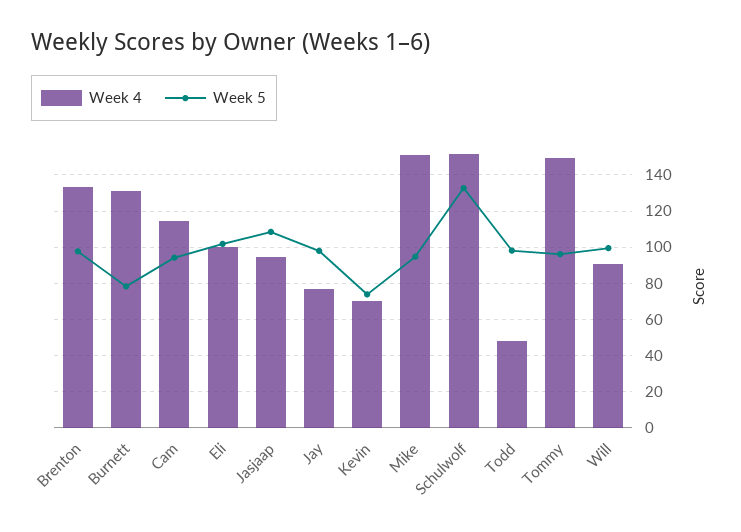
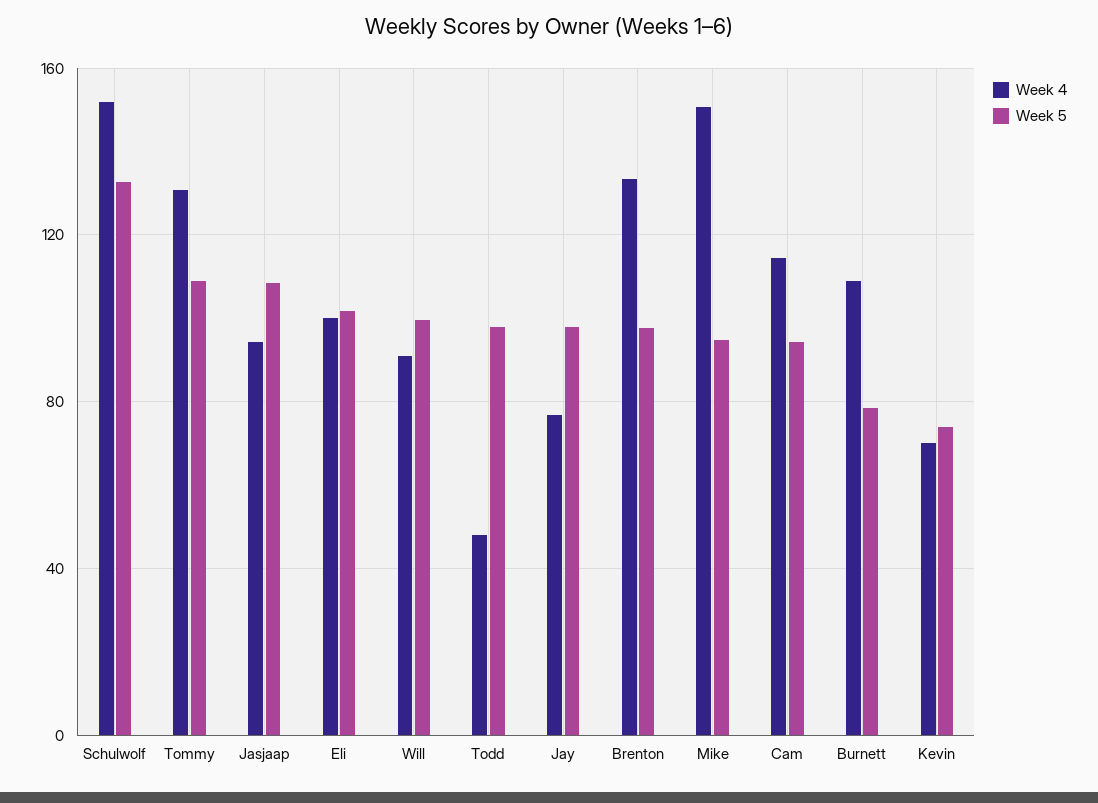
  {
    "Week 4": {
      "Brenton": 135,
-     "Burnett": 130,
+     "Burnett": 110,
      "Cam": 115,
      "Eli": 100,
      "Jasjaap": 95,
      "Jay": 75,
      "Kevin": 70,
      "Mike": 150,
      "Schulwolf": 150,
      "Todd": 50,
-     "Tommy": 150,
+     "Tommy": 130,
      "Will": 90
    },
    "Week 5": {
      "Brenton": 100,
      "Burnett": 80,
      "Cam": 95,
      "Eli": 100,
      "Jasjaap": 110,
      "Jay": 100,
      "Kevin": 75,
      "Mike": 95,
      "Schulwolf": 135,
      "Todd": 100,
-     "Tommy": 95,
+     "Tommy": 110,
      "Will": 100
    }
  }

